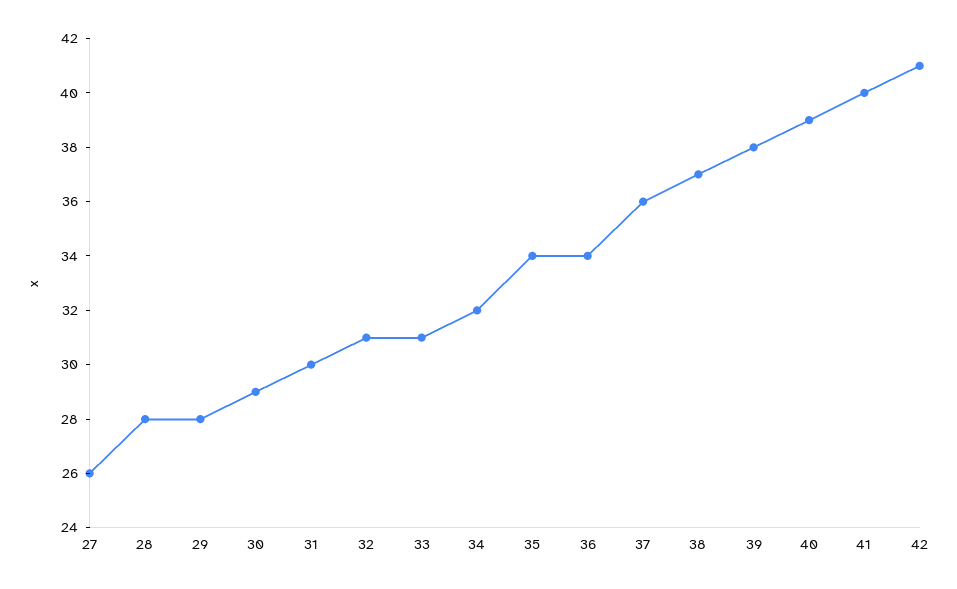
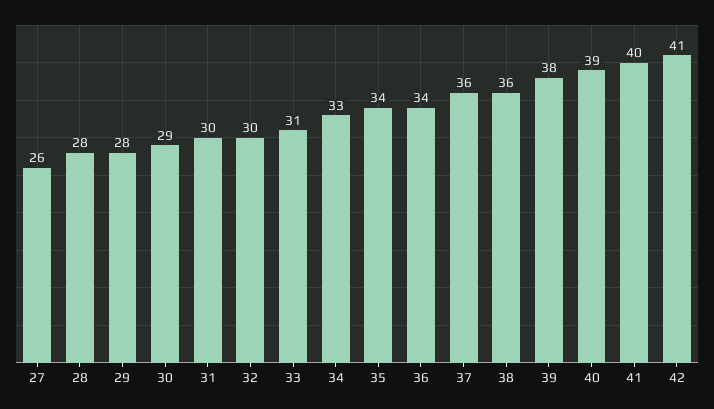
  {
    "27": 26,
    "28": 28,
    "29": 28,
    "30": 29,
    "31": 30,
-   "32": 31,
+   "32": 30,
    "33": 31,
-   "34": 32,
+   "34": 33,
    "35": 34,
    "36": 34,
    "37": 36,
-   "38": 37,
+   "38": 36,
    "39": 38,
    "40": 39,
    "41": 40,
    "42": 41
  }

